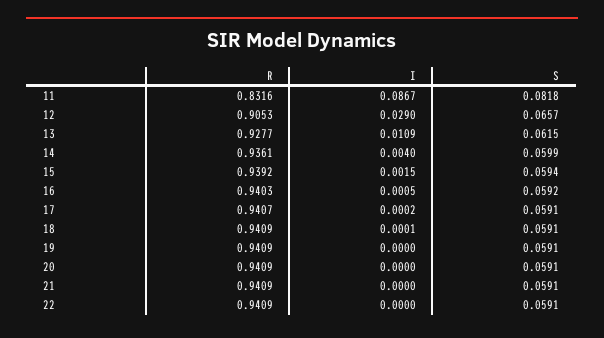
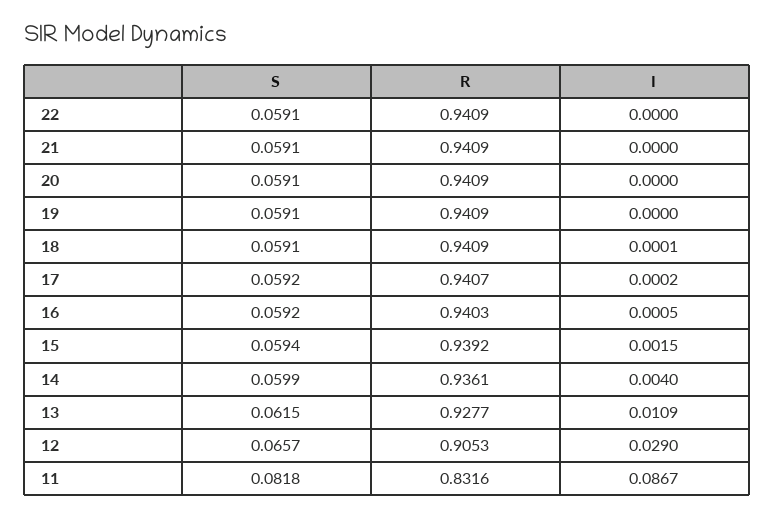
  {
    "R": {
      "11": 0.8316,
      "12": 0.9053,
      "13": 0.9277,
      "14": 0.9361,
      "15": 0.9392,
      "16": 0.9403,
      "17": 0.9407,
      "18": 0.9409,
      "19": 0.9409,
      "20": 0.9409,
      "21": 0.9409,
      "22": 0.9409
    },
    "I": {
      "11": 0.0867,
      "12": 0.029,
      "13": 0.0109,
      "14": 0.004,
      "15": 0.0015,
      "16": 0.0005,
      "17": 0.0002,
      "18": 0.0001,
      "19": 0,
      "20": 0,
      "21": 0,
      "22": 0
    },
    "S": {
      "11": 0.0818,
      "12": 0.0657,
      "13": 0.0615,
      "14": 0.0599,
      "15": 0.0594,
      "16": 0.0592,
-     "17": 0.0591,
+     "17": 0.0592,
      "18": 0.0591,
      "19": 0.0591,
      "20": 0.0591,
      "21": 0.0591,
      "22": 0.0591
    }
  }

